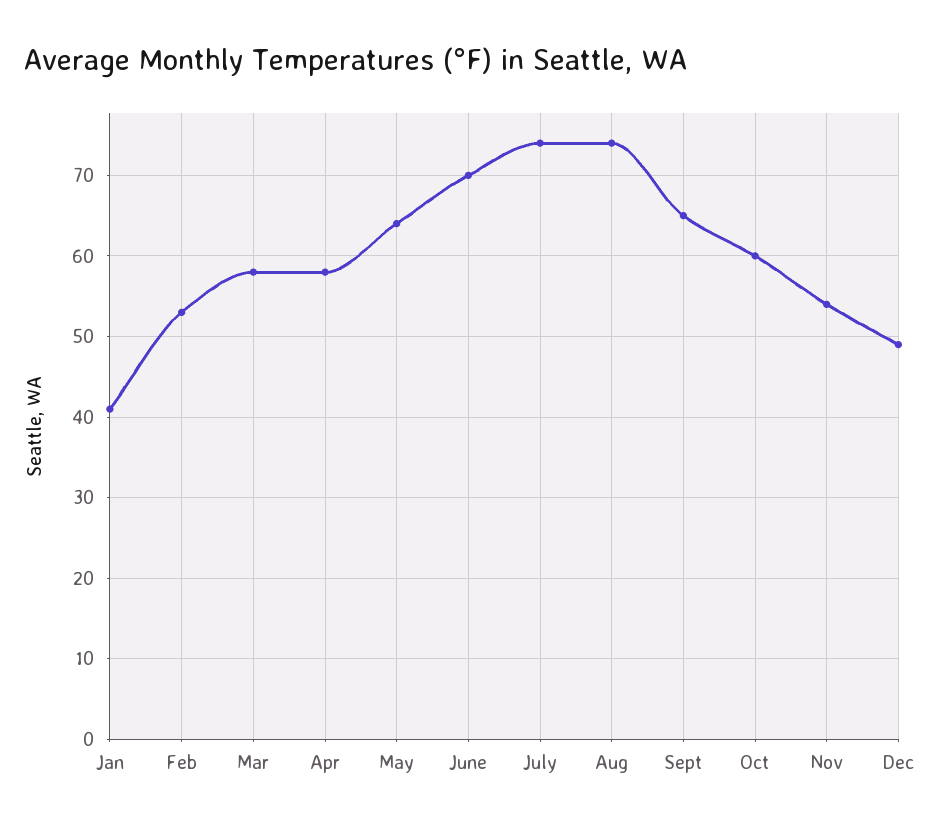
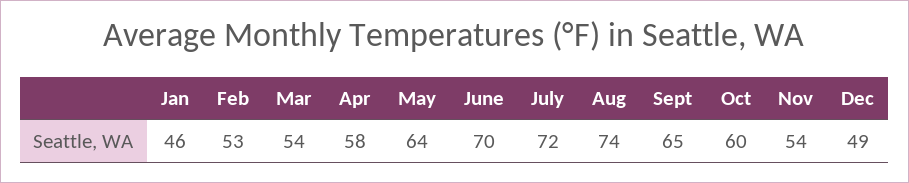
  {
-   "Jan": 41,
+   "Jan": 46,
    "Feb": 53,
-   "Mar": 58,
+   "Mar": 54,
    "Apr": 58,
    "May": 64,
    "June": 70,
-   "July": 74,
+   "July": 72,
    "Aug": 74,
    "Sept": 65,
    "Oct": 60,
    "Nov": 54,
    "Dec": 49
  }

